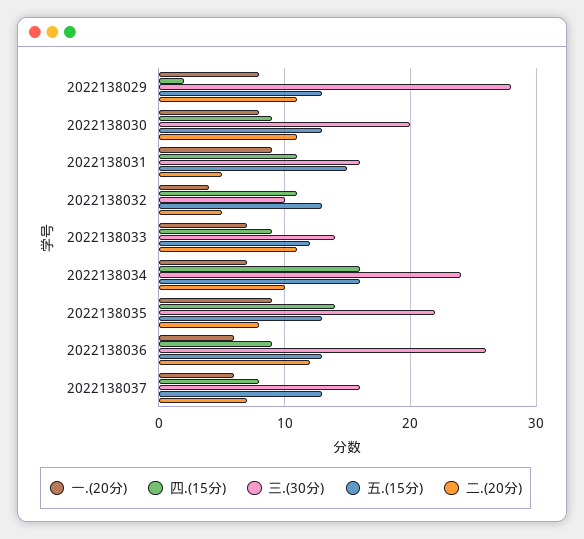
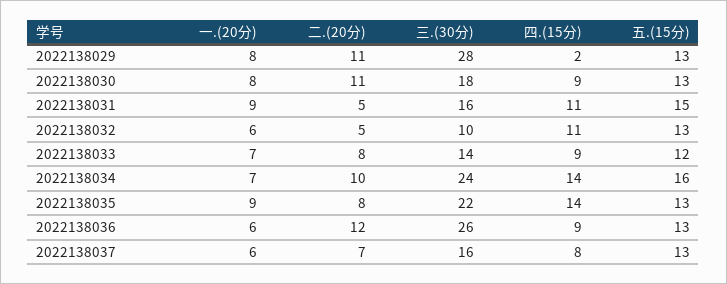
  {
    "一.(20分)": {
      "2022138029": 8,
      "2022138030": 8,
      "2022138031": 9,
-     "2022138032": 4,
+     "2022138032": 6,
      "2022138033": 7,
      "2022138034": 7,
      "2022138035": 9,
      "2022138036": 6,
      "2022138037": 6
    },
    "四.(15分)": {
      "2022138029": 2,
      "2022138030": 9,
      "2022138031": 11,
      "2022138032": 11,
      "2022138033": 9,
-     "2022138034": 16,
+     "2022138034": 14,
      "2022138035": 14,
      "2022138036": 9,
      "2022138037": 8
    },
    "三.(30分)": {
      "2022138029": 28,
-     "2022138030": 20,
+     "2022138030": 18,
      "2022138031": 16,
      "2022138032": 10,
      "2022138033": 14,
      "2022138034": 24,
      "2022138035": 22,
      "2022138036": 26,
      "2022138037": 16
    },
    "五.(15分)": {
      "2022138029": 13,
      "2022138030": 13,
      "2022138031": 15,
      "2022138032": 13,
      "2022138033": 12,
      "2022138034": 16,
      "2022138035": 13,
      "2022138036": 13,
      "2022138037": 13
    },
    "二.(20分)": {
      "2022138029": 11,
      "2022138030": 11,
      "2022138031": 5,
      "2022138032": 5,
-     "2022138033": 11,
+     "2022138033": 8,
      "2022138034": 10,
      "2022138035": 8,
      "2022138036": 12,
      "2022138037": 7
    }
  }

